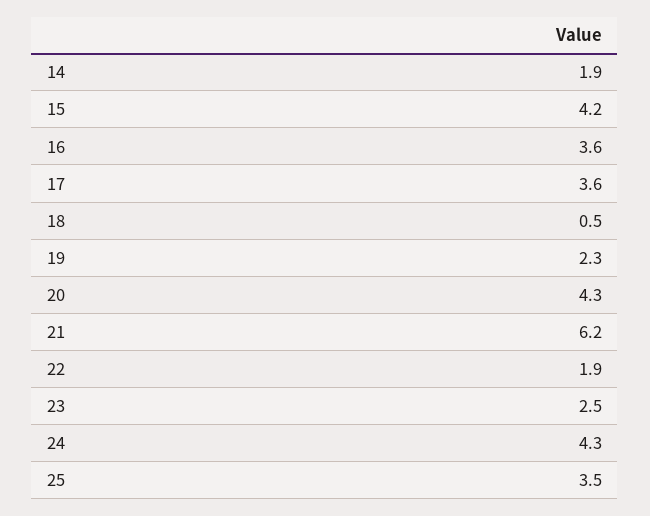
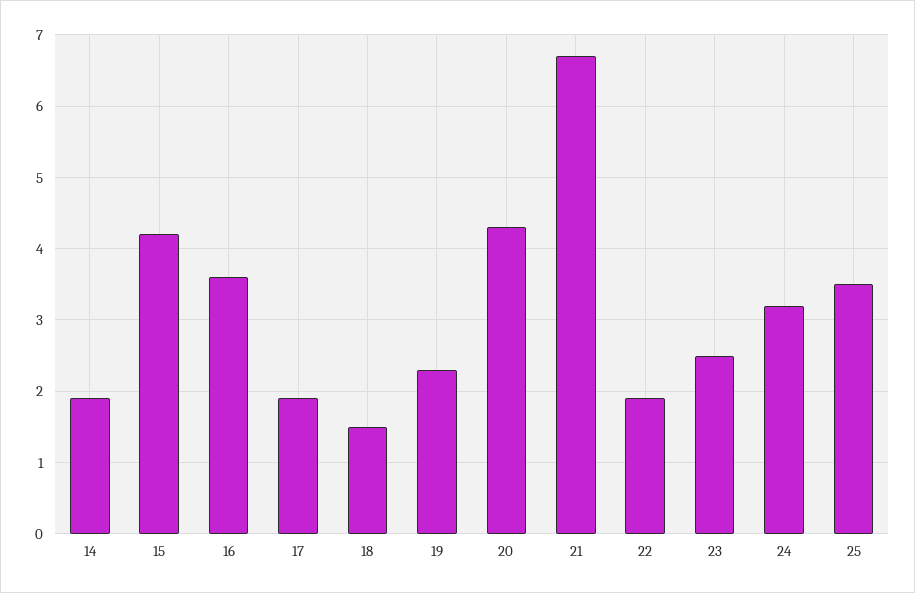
  {
    "14": 1.9,
    "15": 4.2,
    "16": 3.6,
-   "17": 3.6,
+   "17": 1.9,
-   "18": 0.5,
+   "18": 1.5,
    "19": 2.3,
    "20": 4.3,
-   "21": 6.2,
+   "21": 6.7,
    "22": 1.9,
    "23": 2.5,
-   "24": 4.3,
+   "24": 3.2,
    "25": 3.5
  }

